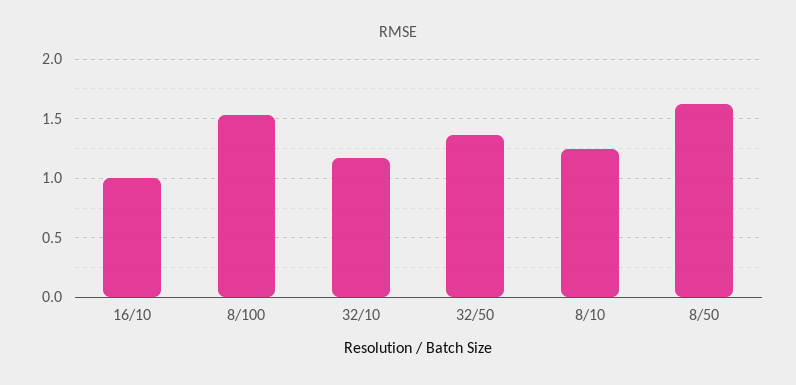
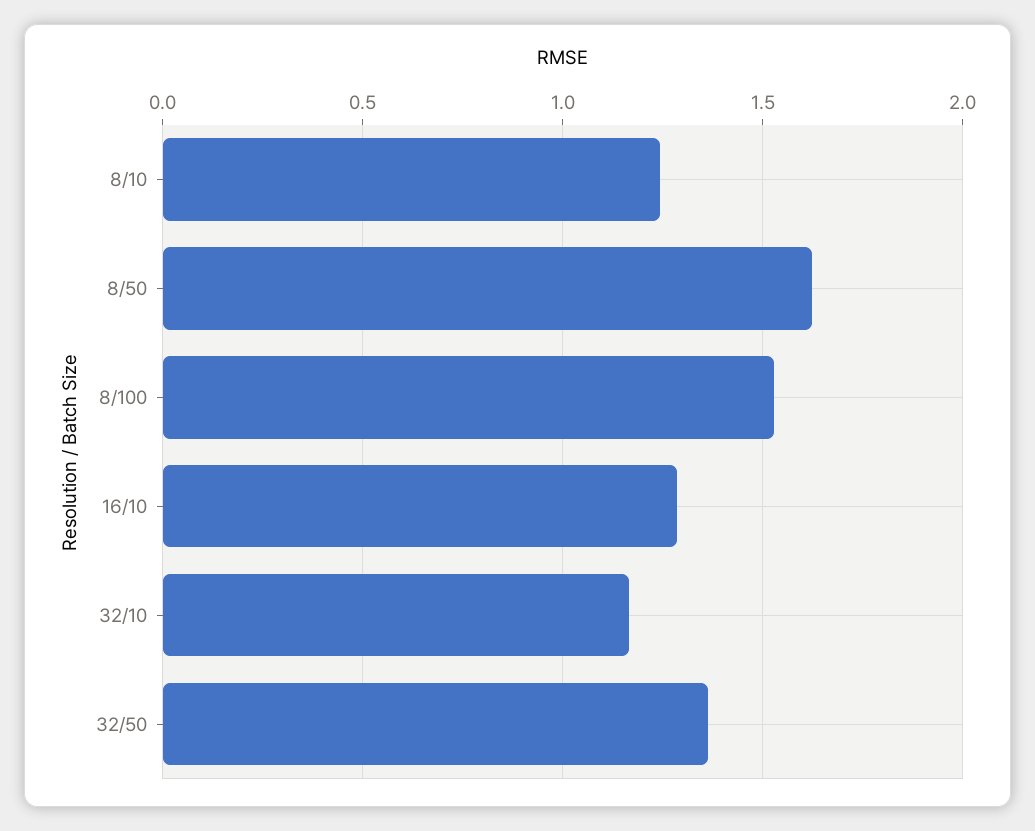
  {
-   "16/10": 1,
+   "16/10": 1.3,
    "8/100": 1.55,
    "32/10": 1.15,
    "32/50": 1.35,
    "8/10": 1.25,
    "8/50": 1.6
  }

